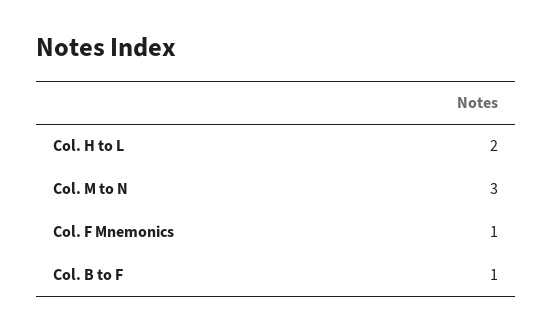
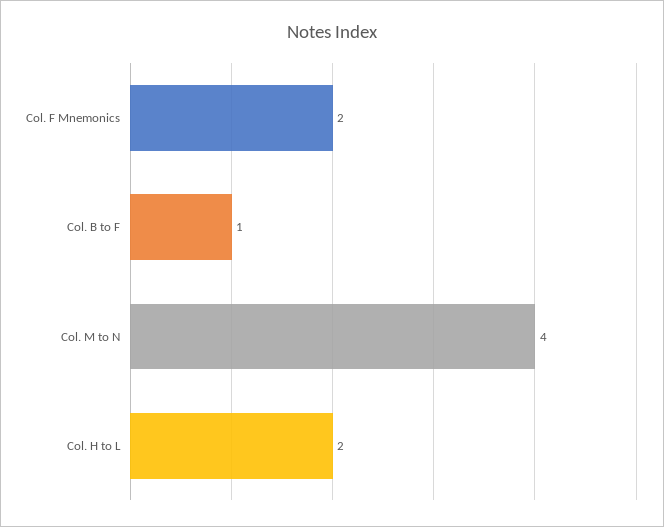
  {
    "Col. H to L": 2,
-   "Col. M to N": 3,
+   "Col. M to N": 4,
-   "Col. F Mnemonics": 1,
+   "Col. F Mnemonics": 2,
    "Col. B to F": 1
  }

